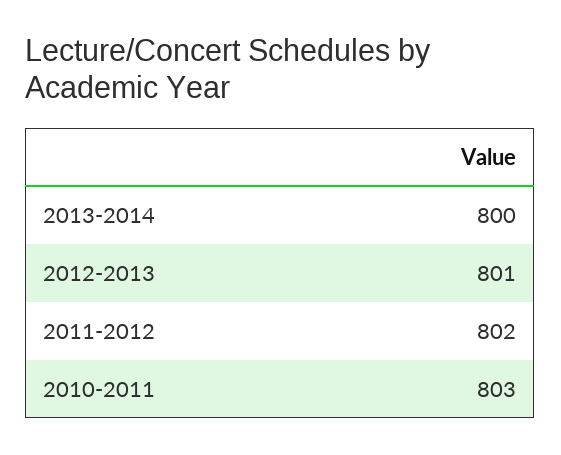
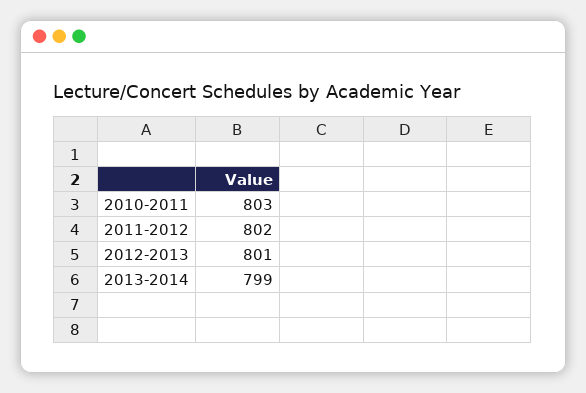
  {
-   "2013-2014": 800,
+   "2013-2014": 799,
    "2012-2013": 801,
    "2011-2012": 802,
    "2010-2011": 803
  }

